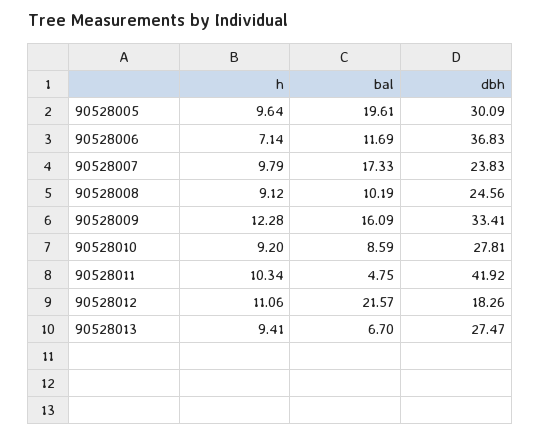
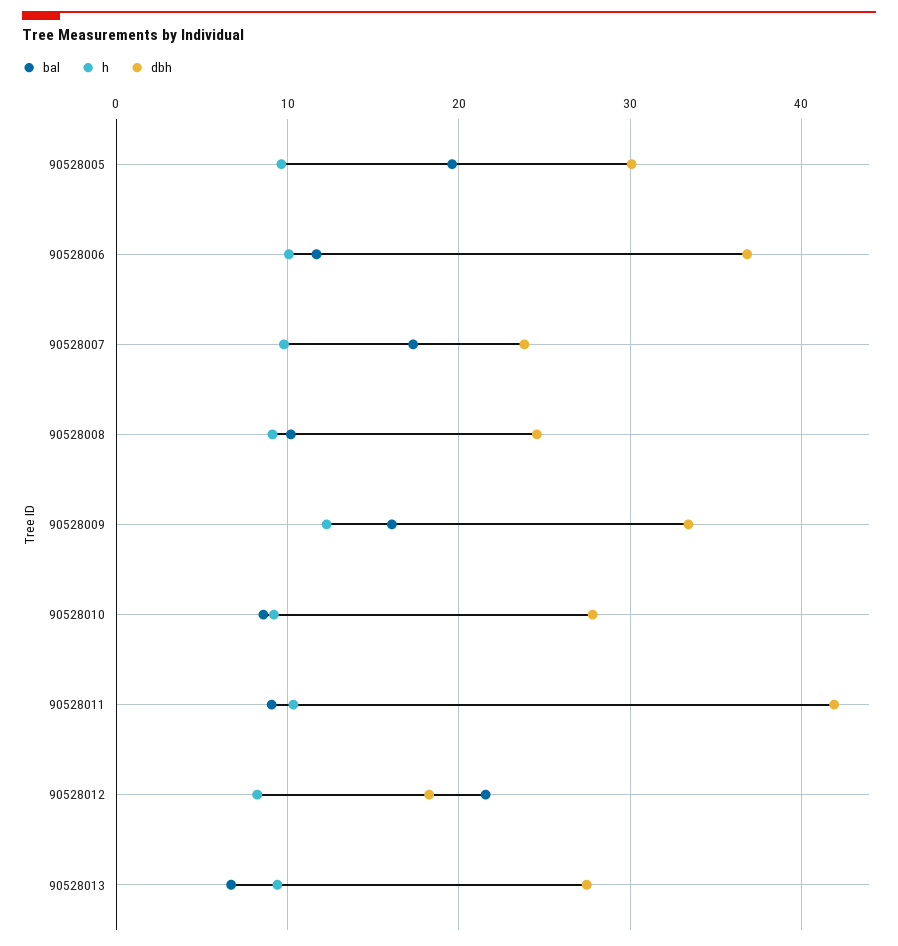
  {
    "h": {
      "90528005": 9.64,
-     "90528006": 7.14,
+     "90528006": 10,
      "90528007": 9.79,
      "90528008": 9.12,
      "90528009": 12.28,
      "90528010": 9.2,
      "90528011": 10.34,
-     "90528012": 11.06,
+     "90528012": 8,
      "90528013": 9.41
    },
    "bal": {
      "90528005": 19.61,
      "90528006": 11.69,
      "90528007": 17.33,
      "90528008": 10.19,
      "90528009": 16.09,
      "90528010": 8.59,
-     "90528011": 4.75,
+     "90528011": 9,
      "90528012": 21.57,
      "90528013": 6.7
    },
    "dbh": {
      "90528005": 30.09,
      "90528006": 36.83,
      "90528007": 23.83,
      "90528008": 24.56,
      "90528009": 33.41,
      "90528010": 27.81,
      "90528011": 41.92,
      "90528012": 18.26,
      "90528013": 27.47
    }
  }

